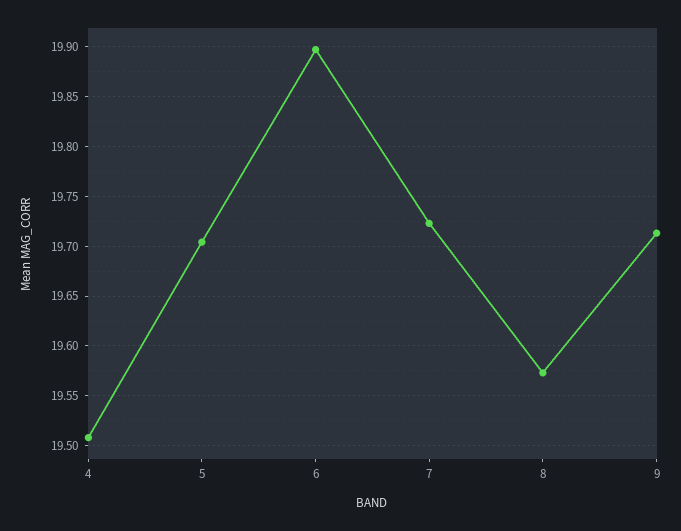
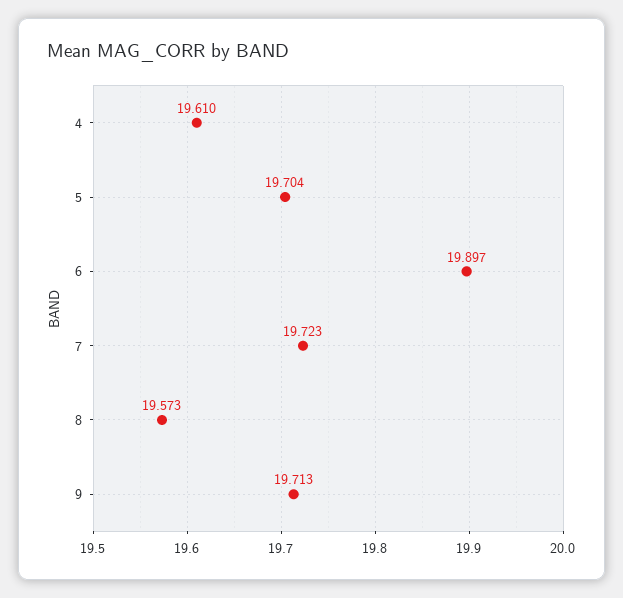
  {
-   "4": 19.51,
+   "4": 19.61,
    "5": 19.704,
    "6": 19.897,
    "7": 19.723,
    "8": 19.573,
    "9": 19.713
  }

